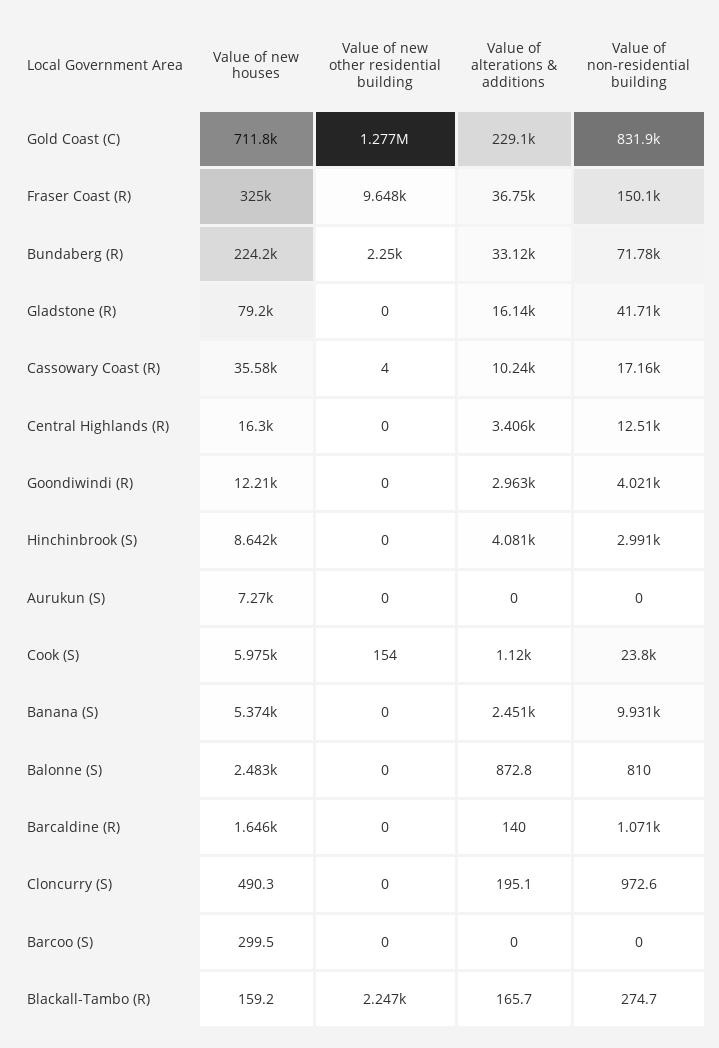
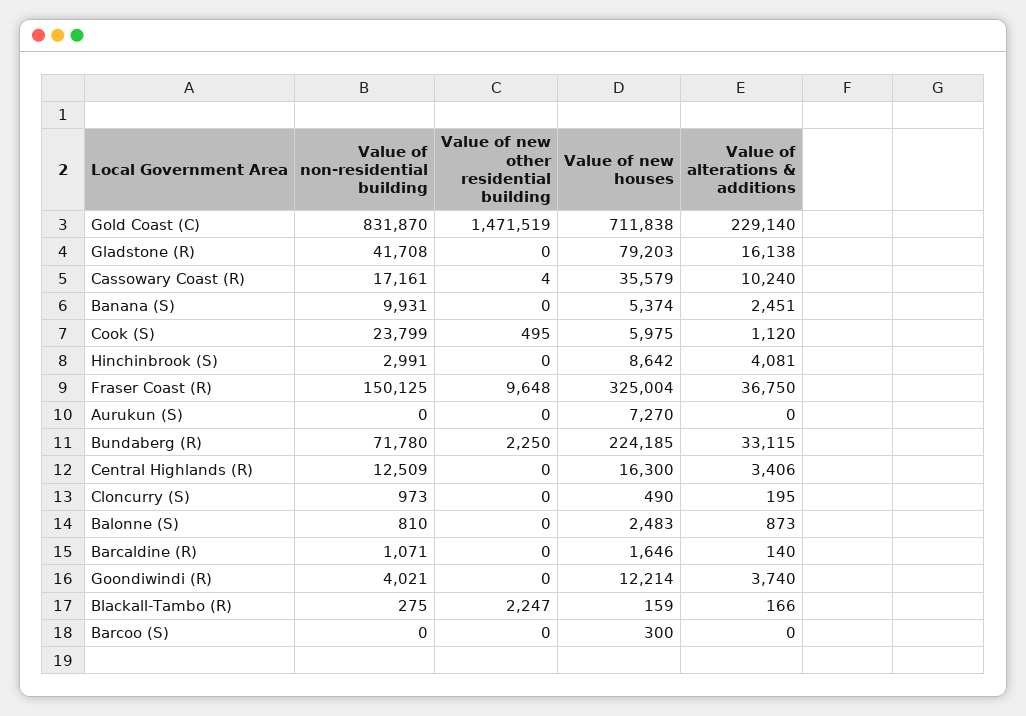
  {
    "Value of new houses": {
      "Gold Coast (C)": 711838,
      "Fraser Coast (R)": 325004,
      "Bundaberg (R)": 224185,
      "Gladstone (R)": 79203,
      "Cassowary Coast (R)": 35579,
      "Central Highlands (R)": 16300,
      "Goondiwindi (R)": 12214,
      "Hinchinbrook (S)": 8642,
      "Aurukun (S)": 7270,
      "Cook (S)": 5975,
      "Banana (S)": 5374,
      "Balonne (S)": 2483,
      "Barcaldine (R)": 1646,
      "Cloncurry (S)": 490.3,
      "Barcoo (S)": 299.5,
      "Blackall-Tambo (R)": 159.2
    },
    "Value of new other residential building": {
-     "Gold Coast (C)": 1277000,
+     "Gold Coast (C)": 1471519,
      "Fraser Coast (R)": 9648,
      "Bundaberg (R)": 2250,
      "Gladstone (R)": 0,
      "Cassowary Coast (R)": 4,
      "Central Highlands (R)": 0,
      "Goondiwindi (R)": 0,
      "Hinchinbrook (S)": 0,
      "Aurukun (S)": 0,
-     "Cook (S)": 154,
+     "Cook (S)": 495,
      "Banana (S)": 0,
      "Balonne (S)": 0,
      "Barcaldine (R)": 0,
      "Cloncurry (S)": 0,
      "Barcoo (S)": 0,
      "Blackall-Tambo (R)": 2247
    },
    "Value of alterations & additions": {
      "Gold Coast (C)": 229140,
      "Fraser Coast (R)": 36750,
      "Bundaberg (R)": 33115,
      "Gladstone (R)": 16138,
      "Cassowary Coast (R)": 10240,
      "Central Highlands (R)": 3406,
-     "Goondiwindi (R)": 2963,
+     "Goondiwindi (R)": 3740,
      "Hinchinbrook (S)": 4081,
      "Aurukun (S)": 0,
      "Cook (S)": 1120,
      "Banana (S)": 2451,
      "Balonne (S)": 872.8,
      "Barcaldine (R)": 140,
      "Cloncurry (S)": 195.1,
      "Barcoo (S)": 0,
      "Blackall-Tambo (R)": 165.7
    },
    "Value of non-residential building": {
      "Gold Coast (C)": 831870,
      "Fraser Coast (R)": 150125,
      "Bundaberg (R)": 71780,
      "Gladstone (R)": 41708,
      "Cassowary Coast (R)": 17161,
      "Central Highlands (R)": 12509,
      "Goondiwindi (R)": 4021,
      "Hinchinbrook (S)": 2991,
      "Aurukun (S)": 0,
      "Cook (S)": 23799,
      "Banana (S)": 9931,
      "Balonne (S)": 810,
      "Barcaldine (R)": 1071,
      "Cloncurry (S)": 972.6,
      "Barcoo (S)": 0,
      "Blackall-Tambo (R)": 274.7
    }
  }

